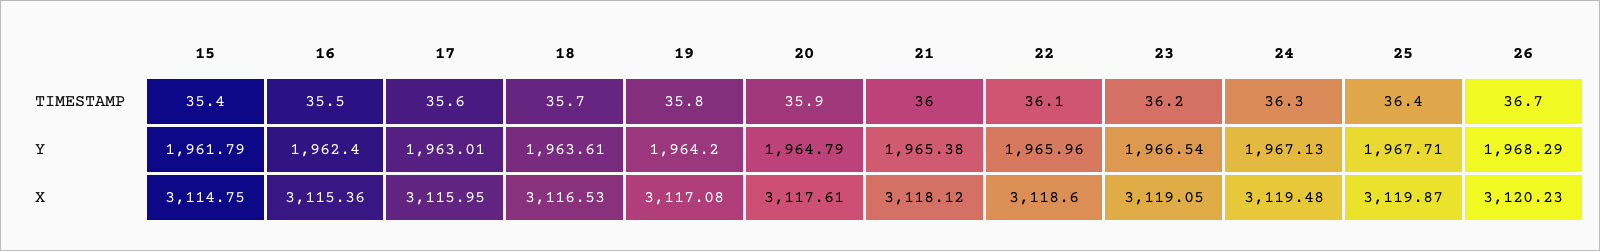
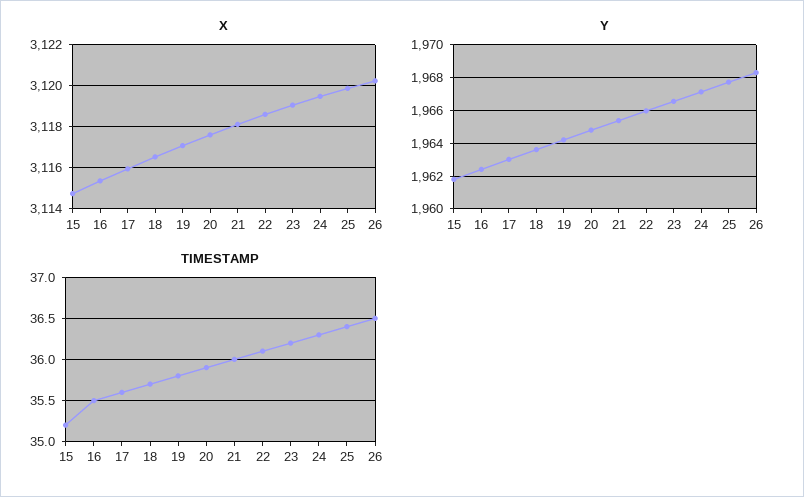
  {
    "TIMESTAMP": {
-     "15": 35.4,
+     "15": 35.2,
      "16": 35.5,
      "17": 35.6,
      "18": 35.7,
      "19": 35.8,
      "20": 35.9,
      "21": 36,
      "22": 36.1,
      "23": 36.2,
      "24": 36.3,
      "25": 36.4,
-     "26": 36.7
+     "26": 36.5
    },
    "Y": {
      "15": 1961.79,
      "16": 1962.4,
      "17": 1963.01,
      "18": 1963.61,
      "19": 1964.2,
      "20": 1964.79,
      "21": 1965.38,
      "22": 1965.96,
      "23": 1966.54,
      "24": 1967.13,
      "25": 1967.71,
      "26": 1968.29
    },
    "X": {
      "15": 3114.75,
      "16": 3115.36,
      "17": 3115.95,
      "18": 3116.53,
      "19": 3117.08,
      "20": 3117.61,
      "21": 3118.12,
      "22": 3118.6,
      "23": 3119.05,
      "24": 3119.48,
      "25": 3119.87,
      "26": 3120.23
    }
  }

